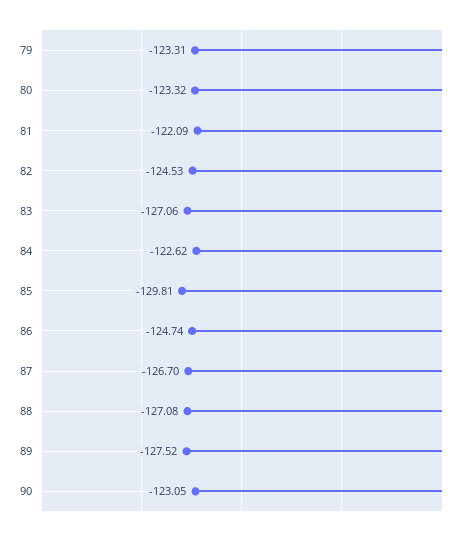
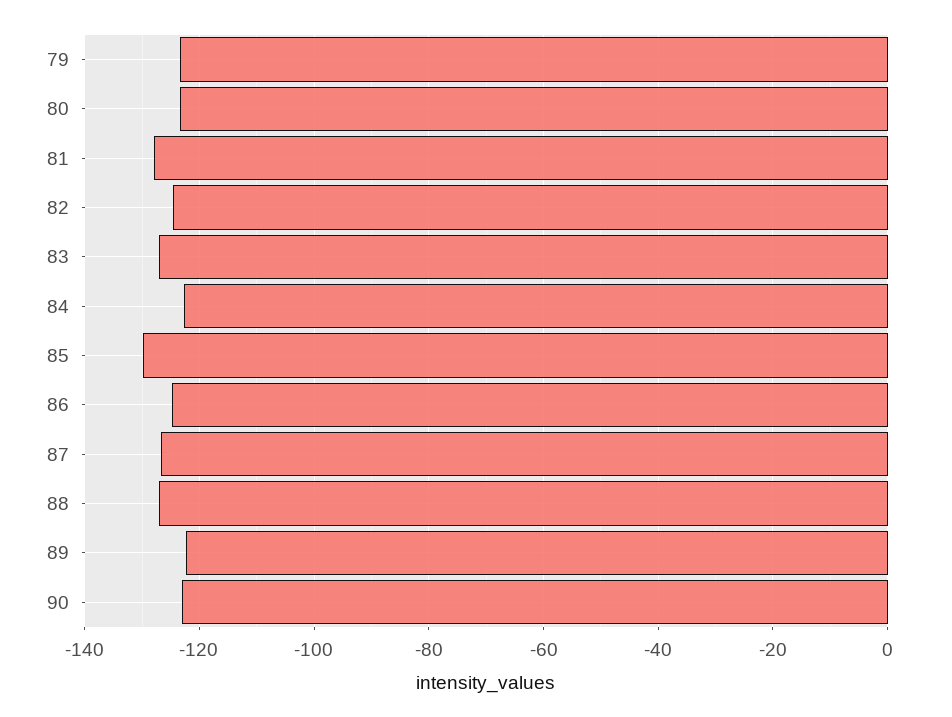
  {
    "79": -123.31,
    "80": -123.32,
-   "81": -122.09,
+   "81": -128,
    "82": -124.53,
    "83": -127.06,
    "84": -122.62,
    "85": -129.81,
    "86": -124.74,
    "87": -126.7,
    "88": -127.08,
-   "89": -127.52,
+   "89": -122,
    "90": -123.05
  }

